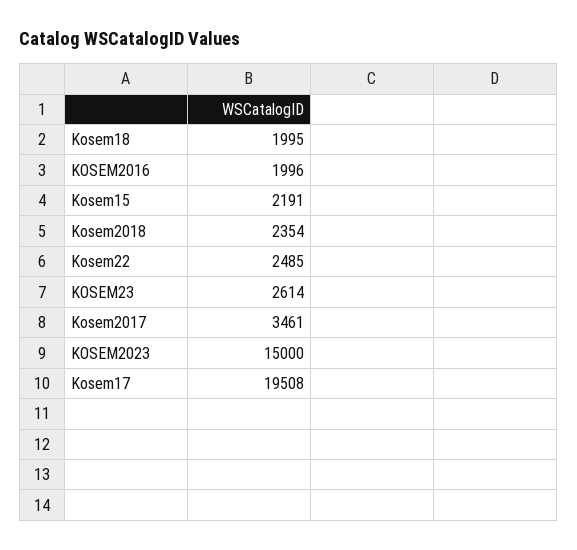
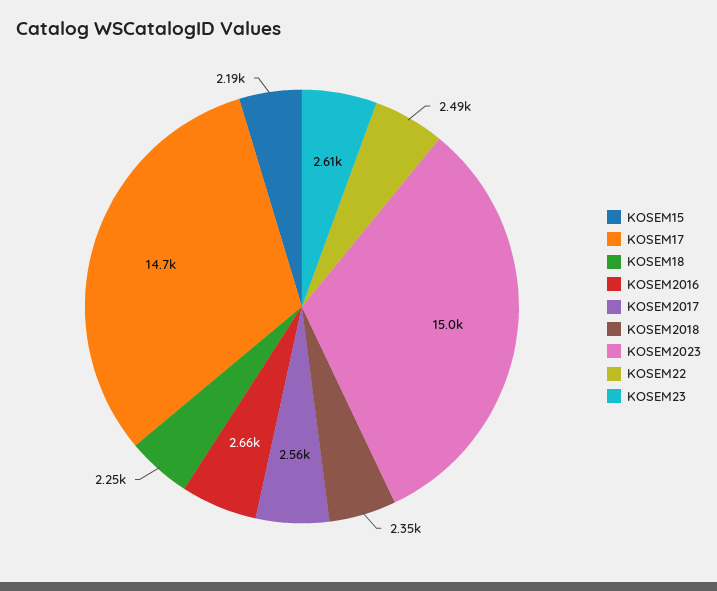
  {
-   "Kosem18": 1995,
+   "Kosem18": 2250,
-   "KOSEM2016": 1996,
+   "KOSEM2016": 2660,
    "Kosem15": 2191,
    "Kosem2018": 2354,
    "Kosem22": 2485,
    "KOSEM23": 2614,
-   "Kosem2017": 3461,
+   "Kosem2017": 2560,
    "KOSEM2023": 15000,
-   "Kosem17": 19508
+   "Kosem17": 14700
  }

